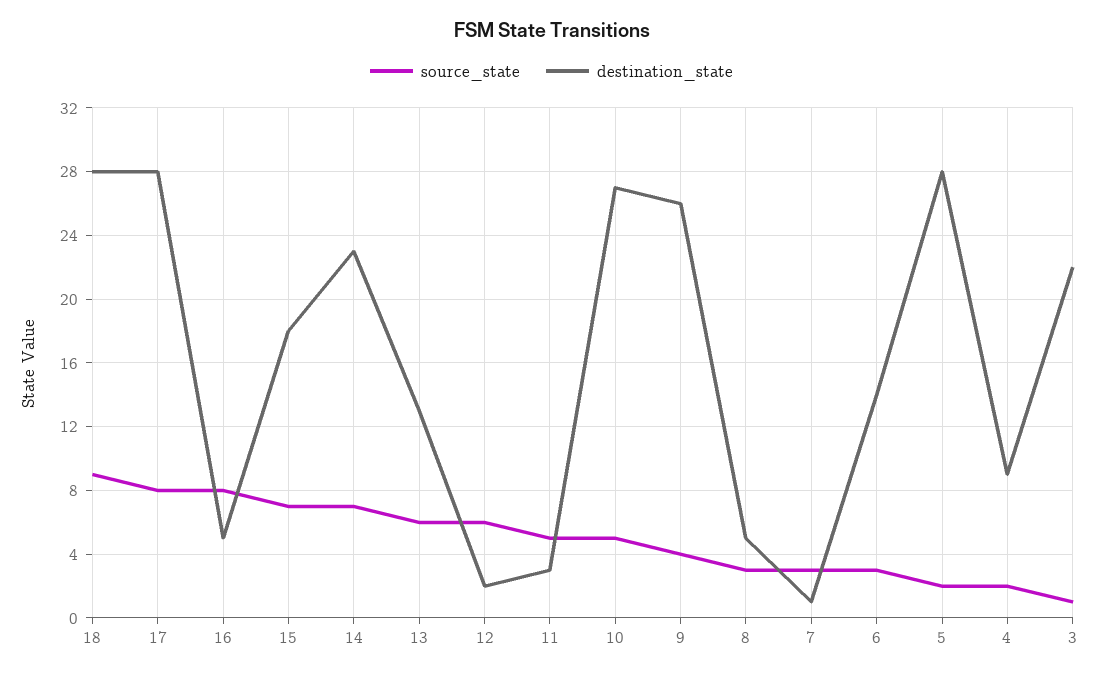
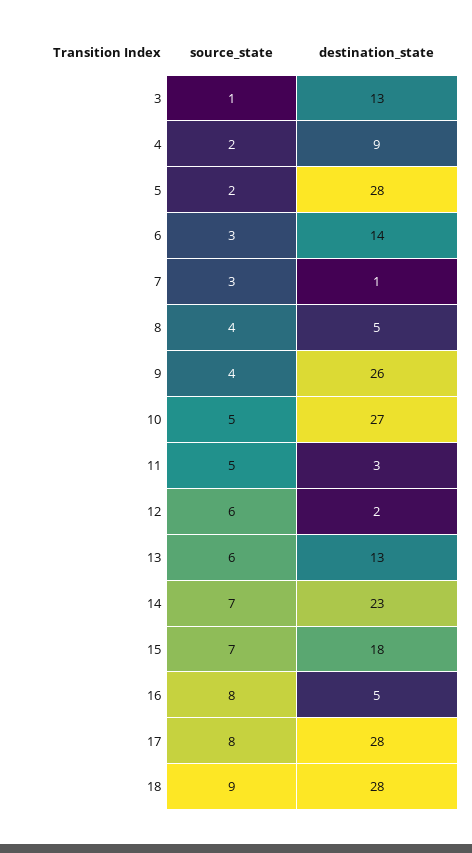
  {
    "source_state": {
      "18": 9,
      "17": 8,
      "16": 8,
      "15": 7,
      "14": 7,
      "13": 6,
      "12": 6,
      "11": 5,
      "10": 5,
      "9": 4,
-     "8": 3,
+     "8": 4,
      "7": 3,
      "6": 3,
      "5": 2,
      "4": 2,
      "3": 1
    },
    "destination_state": {
      "18": 28,
      "17": 28,
      "16": 5,
      "15": 18,
      "14": 23,
      "13": 13,
      "12": 2,
      "11": 3,
      "10": 27,
      "9": 26,
      "8": 5,
      "7": 1,
      "6": 14,
      "5": 28,
      "4": 9,
-     "3": 22
+     "3": 13
    }
  }

